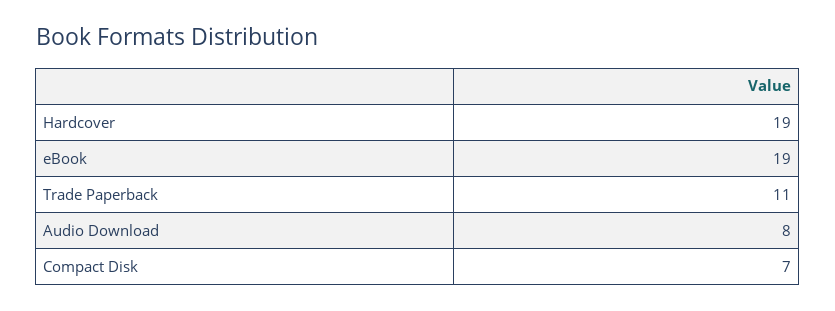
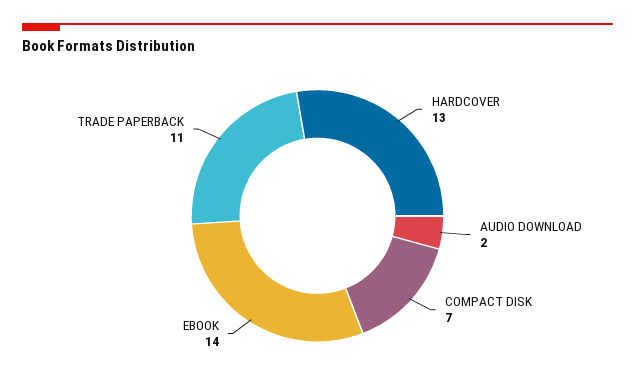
  {
-   "Hardcover": 19,
+   "Hardcover": 13,
-   "eBook": 19,
+   "eBook": 14,
    "Trade Paperback": 11,
-   "Audio Download": 8,
+   "Audio Download": 2,
    "Compact Disk": 7
  }

